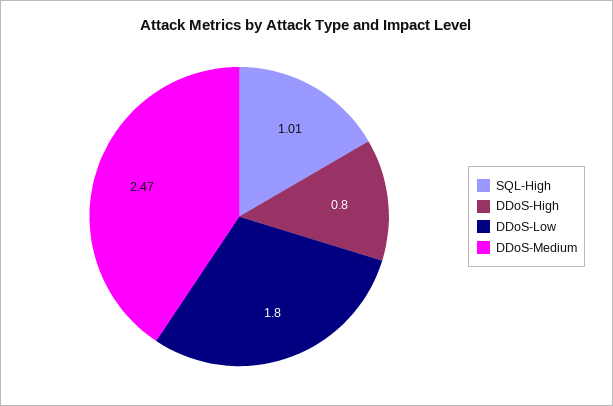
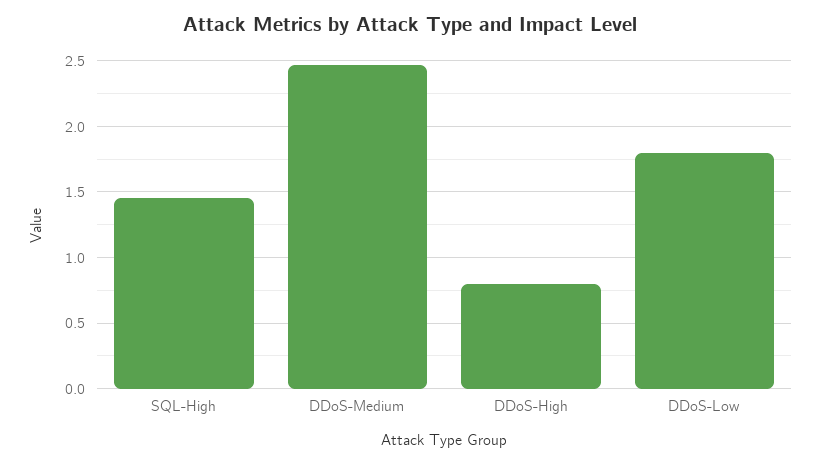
  {
-   "SQL-High": 1.01,
+   "SQL-High": 1.45,
    "DDoS-High": 0.8,
    "DDoS-Low": 1.8,
    "DDoS-Medium": 2.47
  }

